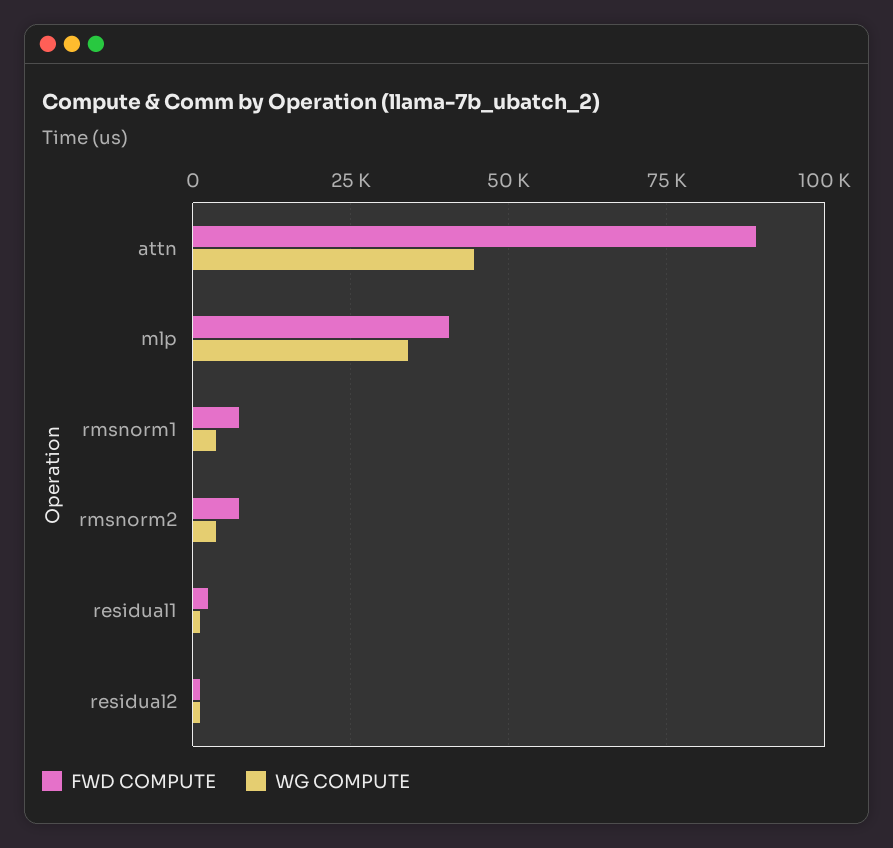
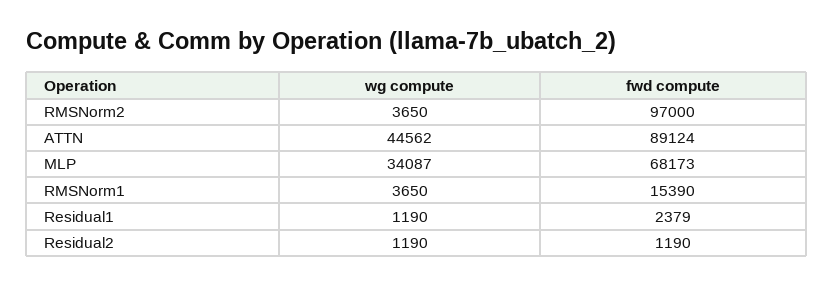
  {
    "FWD COMPUTE": {
      "attn": 89124,
-     "mlp": 40000,
+     "mlp": 68173,
-     "rmsnorm1": 7500,
+     "rmsnorm1": 15390,
-     "rmsnorm2": 7500,
+     "rmsnorm2": 97000,
      "residual1": 2379,
      "residual2": 1190
    },
    "WG COMPUTE": {
      "attn": 44562,
      "mlp": 34087,
      "rmsnorm1": 3650,
      "rmsnorm2": 3650,
      "residual1": 1190,
      "residual2": 1190
    }
  }

